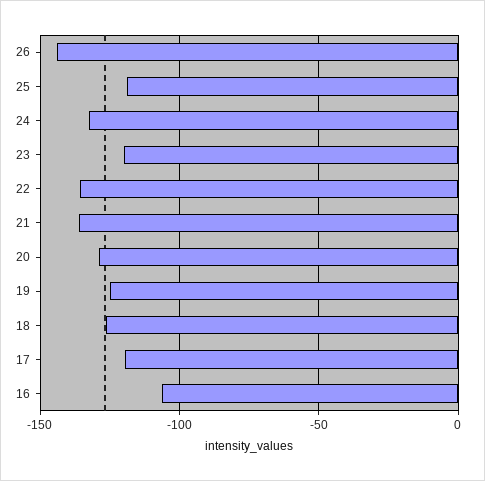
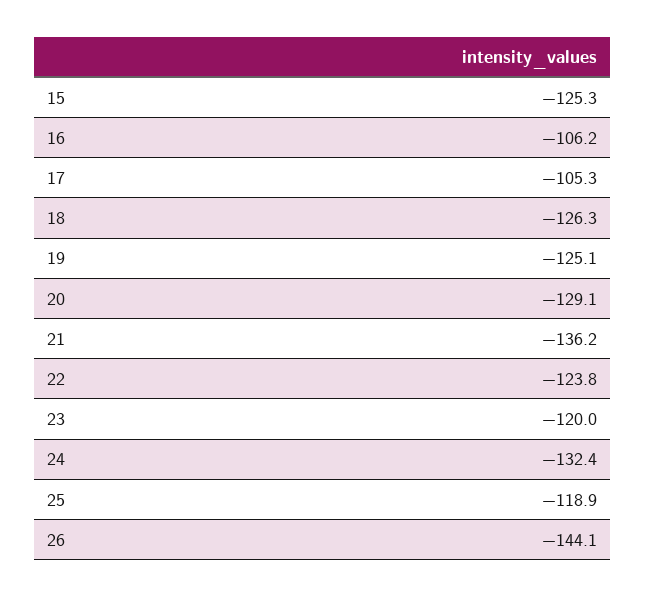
  {
    "26": -144.1,
    "25": -118.9,
    "24": -132.4,
    "23": -120,
-   "22": -135,
+   "22": -123.8,
    "21": -136.2,
    "20": -129.1,
    "19": -125.1,
    "18": -126.3,
-   "17": -120,
+   "17": -105.3,
-   "16": -106.2
+   "16": -106.2,
+   "15": -125.3
  }

